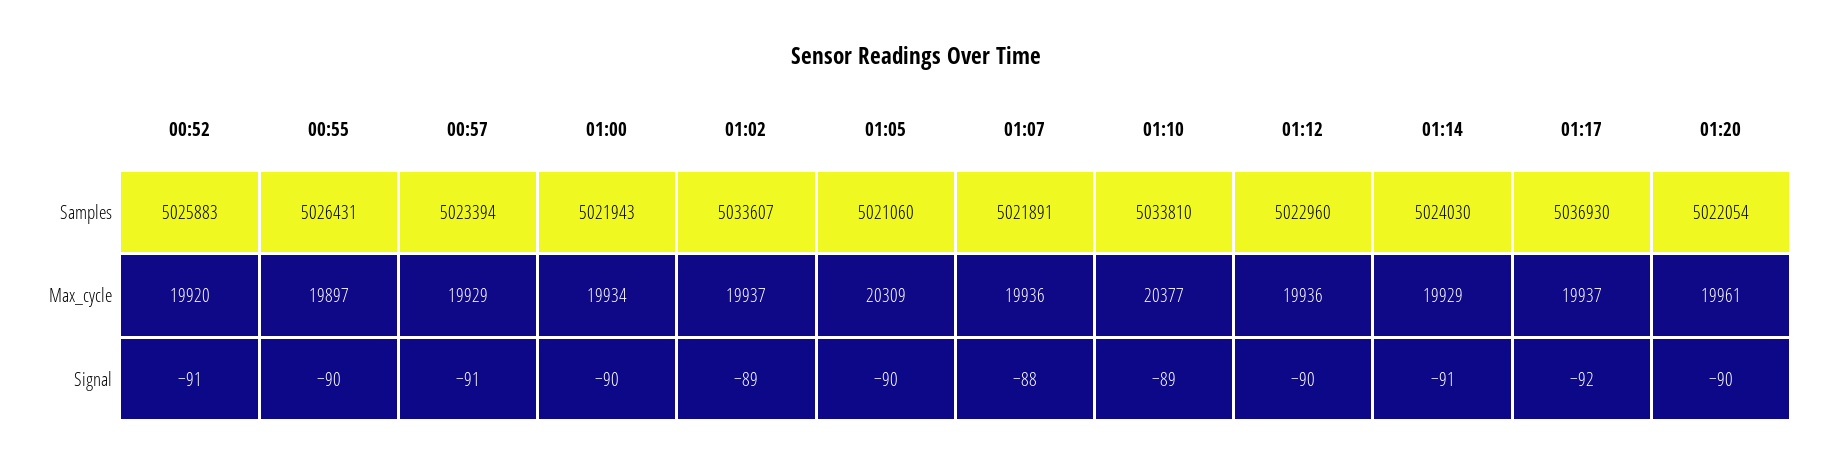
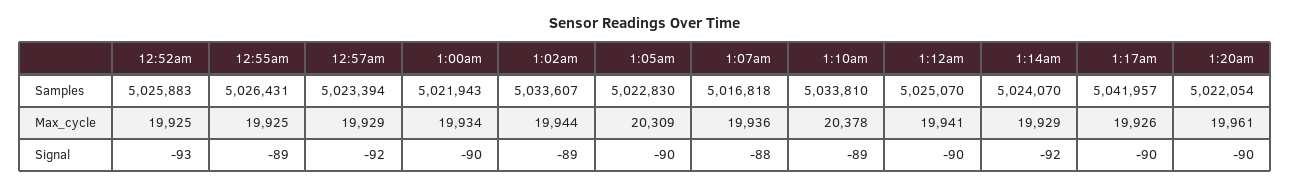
  {
    "00:52": {
      "Samples": 5025883,
-     "Max_cycle": 19920,
+     "Max_cycle": 19925,
-     "Signal": -91
+     "Signal": -93
    },
    "00:55": {
      "Samples": 5026431,
-     "Max_cycle": 19897,
+     "Max_cycle": 19925,
-     "Signal": -90
+     "Signal": -89
    },
    "00:57": {
      "Samples": 5023394,
      "Max_cycle": 19929,
-     "Signal": -91
+     "Signal": -92
    },
    "01:00": {
      "Samples": 5021943,
      "Max_cycle": 19934,
      "Signal": -90
    },
    "01:02": {
      "Samples": 5033607,
-     "Max_cycle": 19937,
+     "Max_cycle": 19944,
      "Signal": -89
    },
    "01:05": {
-     "Samples": 5021060,
+     "Samples": 5022830,
      "Max_cycle": 20309,
      "Signal": -90
    },
    "01:07": {
-     "Samples": 5021891,
+     "Samples": 5016818,
      "Max_cycle": 19936,
      "Signal": -88
    },
    "01:10": {
      "Samples": 5033810,
-     "Max_cycle": 20377,
+     "Max_cycle": 20378,
      "Signal": -89
    },
    "01:12": {
-     "Samples": 5022960,
+     "Samples": 5025070,
-     "Max_cycle": 19936,
+     "Max_cycle": 19941,
      "Signal": -90
    },
    "01:14": {
-     "Samples": 5024030,
+     "Samples": 5024070,
      "Max_cycle": 19929,
-     "Signal": -91
+     "Signal": -92
    },
    "01:17": {
-     "Samples": 5036930,
+     "Samples": 5041957,
-     "Max_cycle": 19937,
+     "Max_cycle": 19926,
-     "Signal": -92
+     "Signal": -90
    },
    "01:20": {
      "Samples": 5022054,
      "Max_cycle": 19961,
      "Signal": -90
    }
  }

